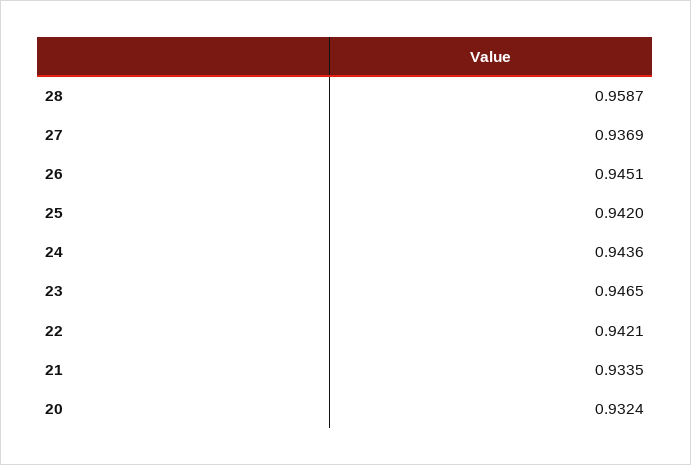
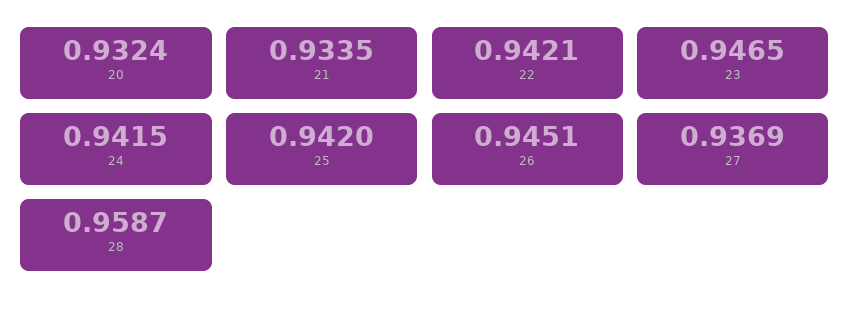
  {
    "28": 0.9587,
    "27": 0.9369,
    "26": 0.9451,
    "25": 0.942,
-   "24": 0.9436,
+   "24": 0.9415,
    "23": 0.9465,
    "22": 0.9421,
    "21": 0.9335,
    "20": 0.9324
  }

